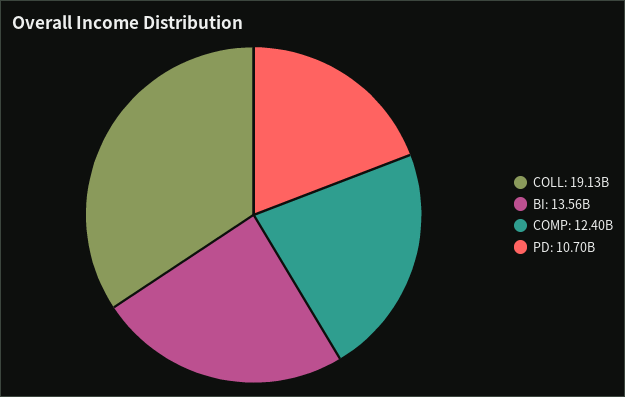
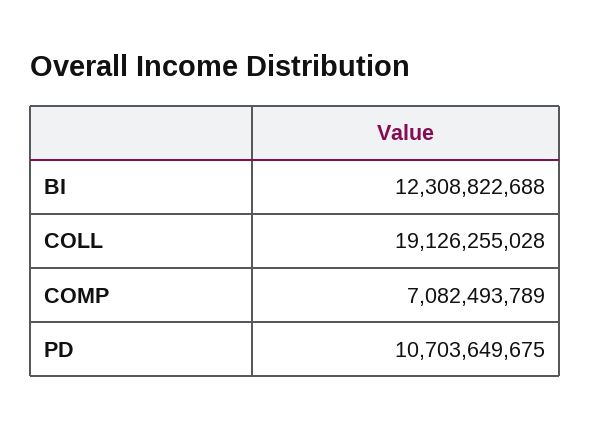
  {
    "COLL": 19126255028,
-   "BI": 13560000000,
+   "BI": 12308822688,
-   "COMP": 12400000000,
+   "COMP": 7082493789,
    "PD": 10703649675
  }

